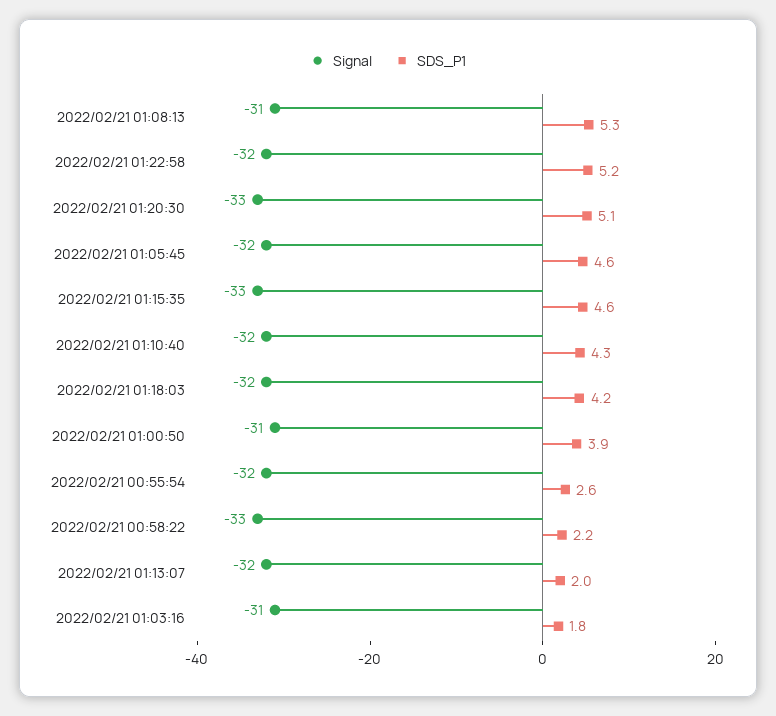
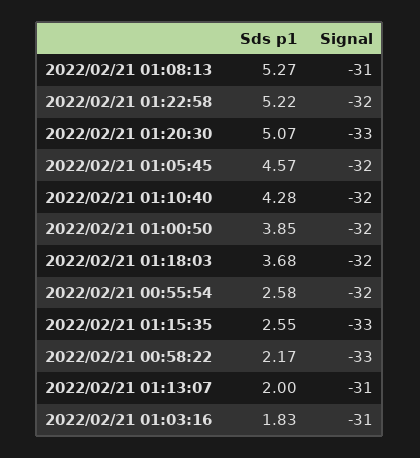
  {
    "Signal": {
      "2022/02/21 01:08:13": -31,
      "2022/02/21 01:22:58": -32,
      "2022/02/21 01:20:30": -33,
      "2022/02/21 01:05:45": -32,
      "2022/02/21 01:15:35": -33,
      "2022/02/21 01:10:40": -32,
      "2022/02/21 01:18:03": -32,
-     "2022/02/21 01:00:50": -31,
+     "2022/02/21 01:00:50": -32,
      "2022/02/21 00:55:54": -32,
      "2022/02/21 00:58:22": -33,
-     "2022/02/21 01:13:07": -32,
+     "2022/02/21 01:13:07": -31,
      "2022/02/21 01:03:16": -31
    },
    "SDS_P1": {
      "2022/02/21 01:08:13": 5.27,
      "2022/02/21 01:22:58": 5.22,
      "2022/02/21 01:20:30": 5.07,
      "2022/02/21 01:05:45": 4.57,
-     "2022/02/21 01:15:35": 4.6,
+     "2022/02/21 01:15:35": 2.55,
      "2022/02/21 01:10:40": 4.28,
-     "2022/02/21 01:18:03": 4.2,
+     "2022/02/21 01:18:03": 3.68,
      "2022/02/21 01:00:50": 3.85,
      "2022/02/21 00:55:54": 2.58,
      "2022/02/21 00:58:22": 2.17,
      "2022/02/21 01:13:07": 2,
      "2022/02/21 01:03:16": 1.83
    }
  }

